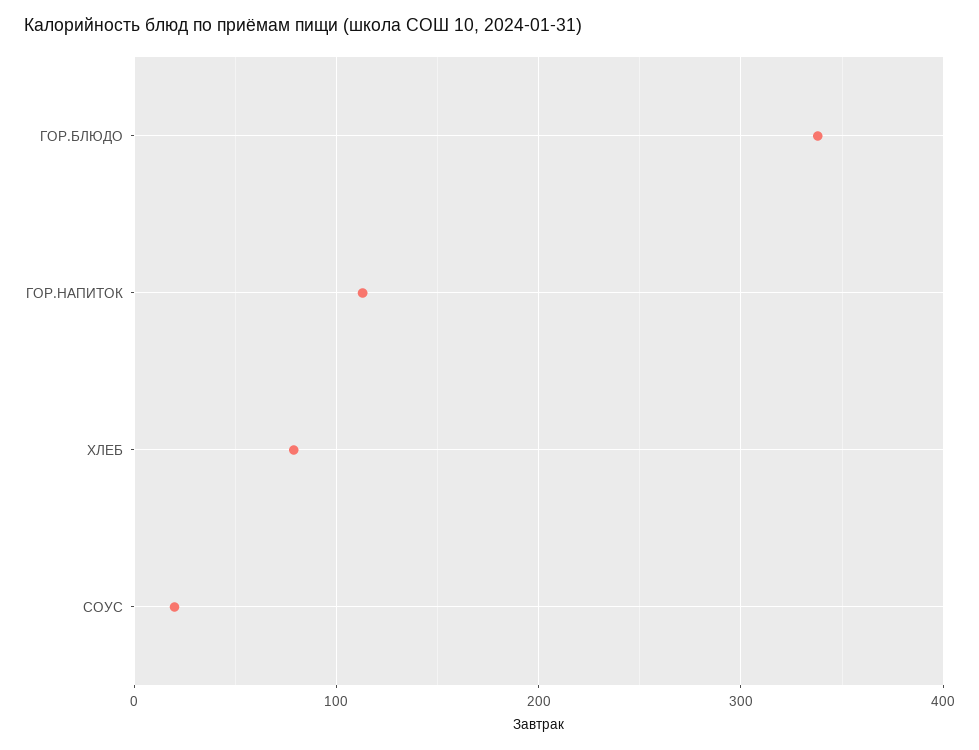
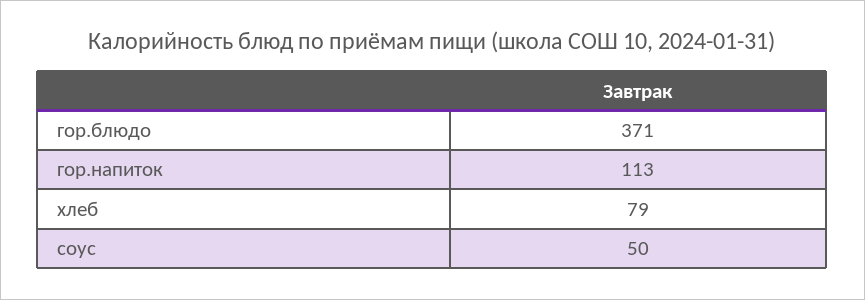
  {
-   "ГОР.БЛЮДО": 340,
+   "ГОР.БЛЮДО": 371,
    "ГОР.НАПИТОК": 113,
    "ХЛЕБ": 79,
-   "СОУС": 20
+   "СОУС": 50
  }

